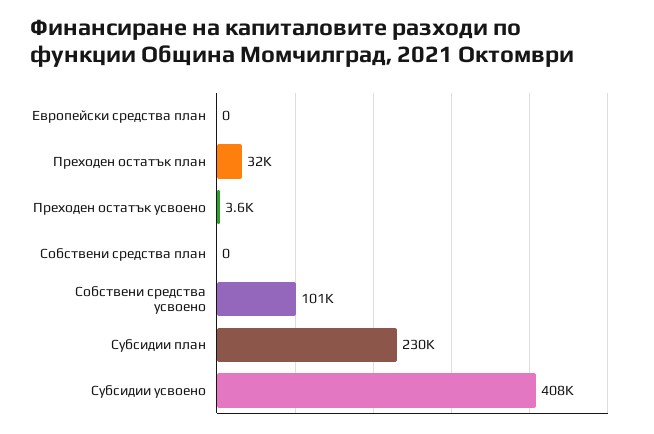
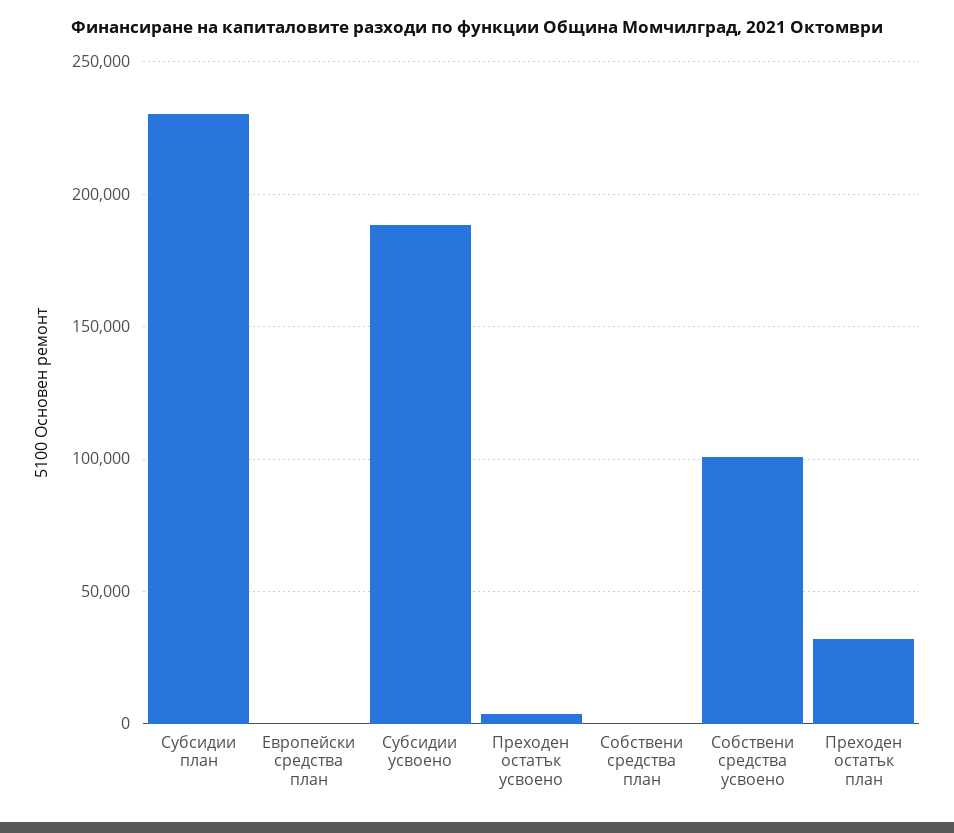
  {
    "Европейски средства план": 0,
    "Преходен остатък план": 32000,
    "Преходен остатък усвоено": 3600,
    "Собствени средства план": 0,
    "Собствени средства усвоено": 101000,
    "Субсидии план": 230000,
-   "Субсидии усвоено": 408000
+   "Субсидии усвоено": 190000
  }

